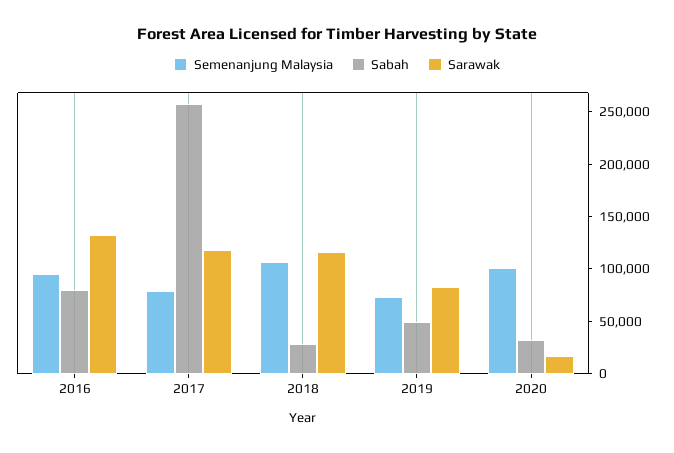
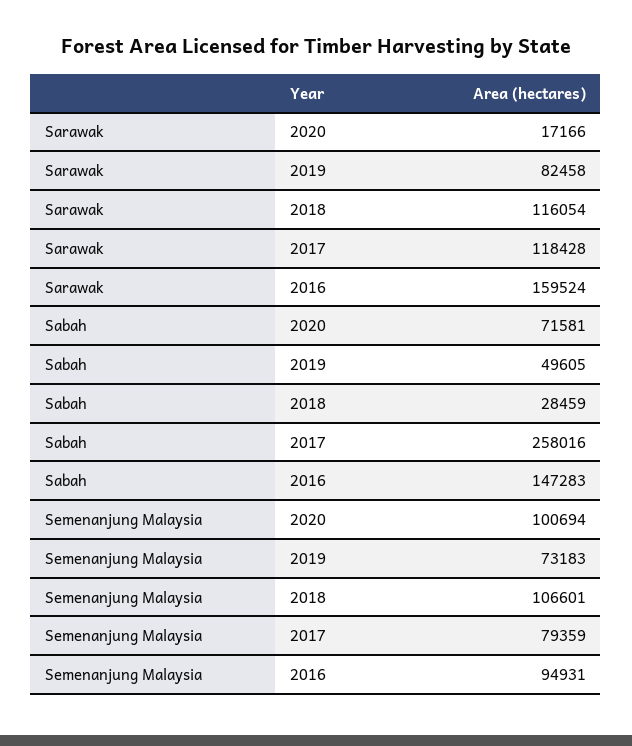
  {
    "Semenanjung Malaysia": {
      "2016": 94931,
      "2017": 79359,
      "2018": 106601,
      "2019": 73183,
      "2020": 100694
    },
    "Sabah": {
-     "2016": 80000,
+     "2016": 147283,
      "2017": 258016,
      "2018": 28459,
      "2019": 49605,
-     "2020": 30000
+     "2020": 71581
    },
    "Sarawak": {
-     "2016": 130000,
+     "2016": 159524,
      "2017": 118428,
      "2018": 116054,
      "2019": 82458,
      "2020": 17166
    }
  }

